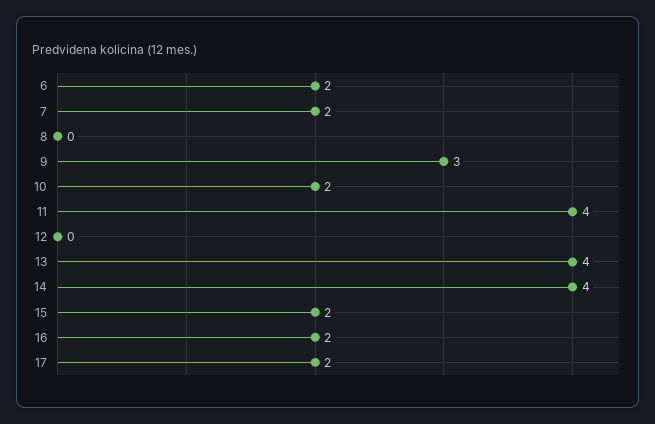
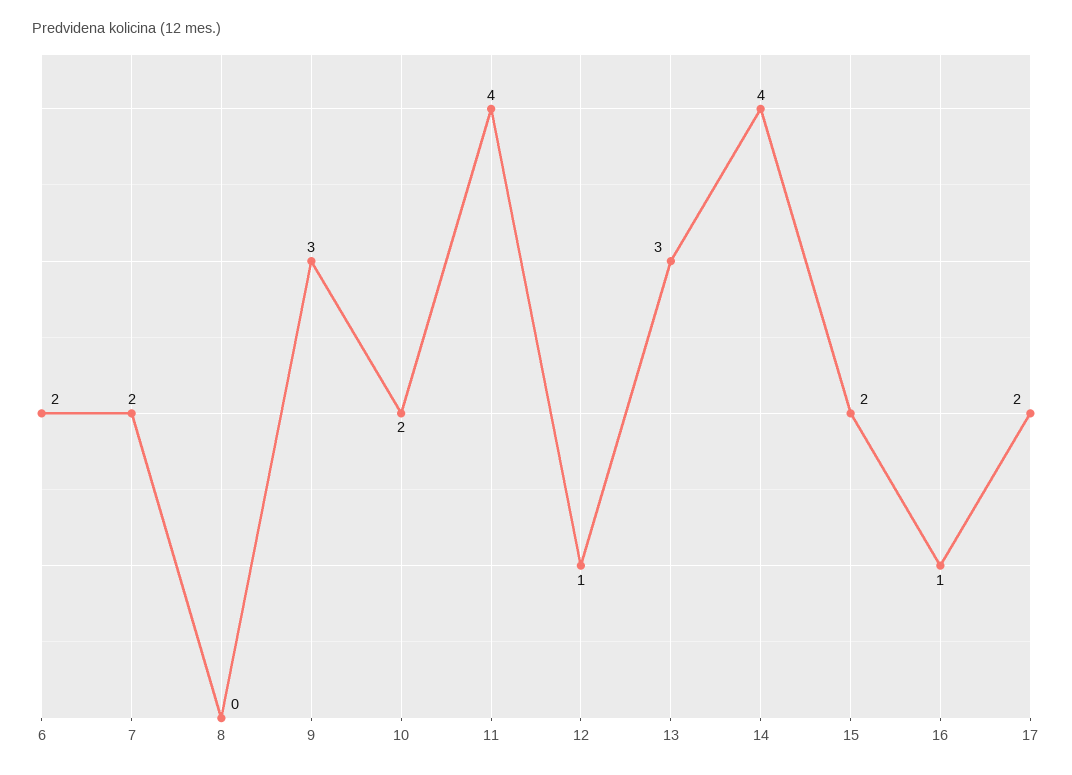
  {
    "6": 2,
    "7": 2,
    "8": 0,
    "9": 3,
    "10": 2,
    "11": 4,
-   "12": 0,
+   "12": 1,
-   "13": 4,
+   "13": 3,
    "14": 4,
    "15": 2,
-   "16": 2,
+   "16": 1,
    "17": 2
  }

